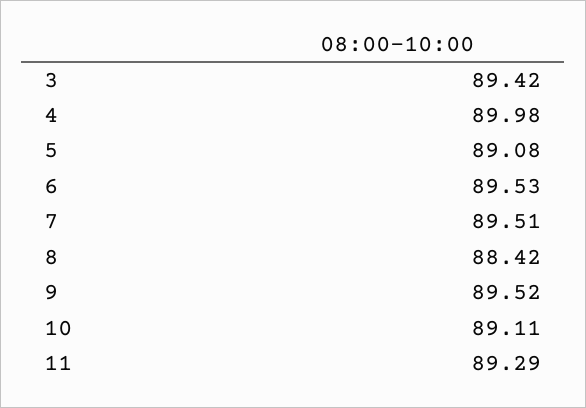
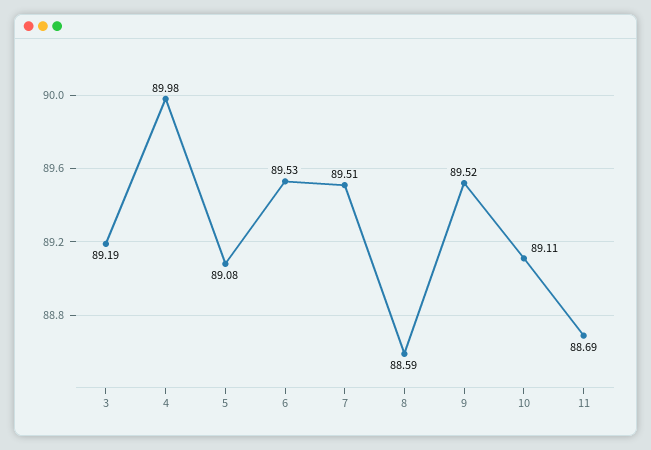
  {
-   "3": 89.42,
+   "3": 89.19,
    "4": 89.98,
    "5": 89.08,
    "6": 89.53,
    "7": 89.51,
-   "8": 88.42,
+   "8": 88.59,
    "9": 89.52,
    "10": 89.11,
-   "11": 89.29
+   "11": 88.69
  }

